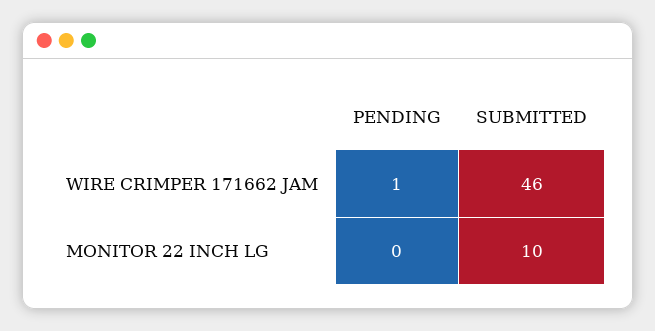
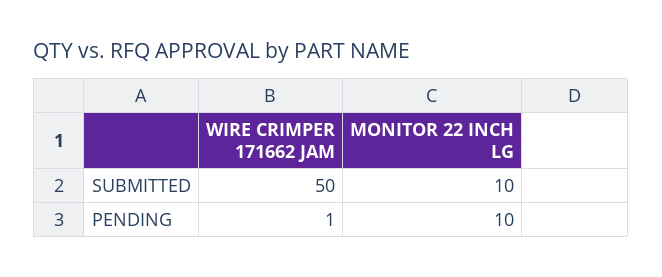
  {
    "PENDING": {
      "WIRE CRIMPER 171662 JAM": 1,
-     "MONITOR 22 INCH LG": 0
+     "MONITOR 22 INCH LG": 10
    },
    "SUBMITTED": {
-     "WIRE CRIMPER 171662 JAM": 46,
+     "WIRE CRIMPER 171662 JAM": 50,
      "MONITOR 22 INCH LG": 10
    }
  }

